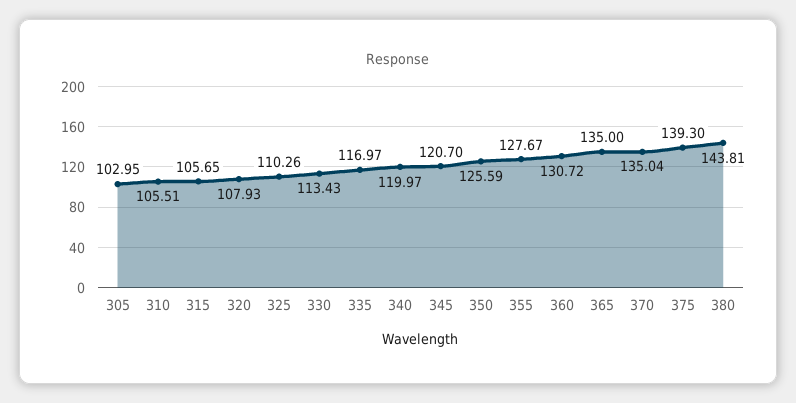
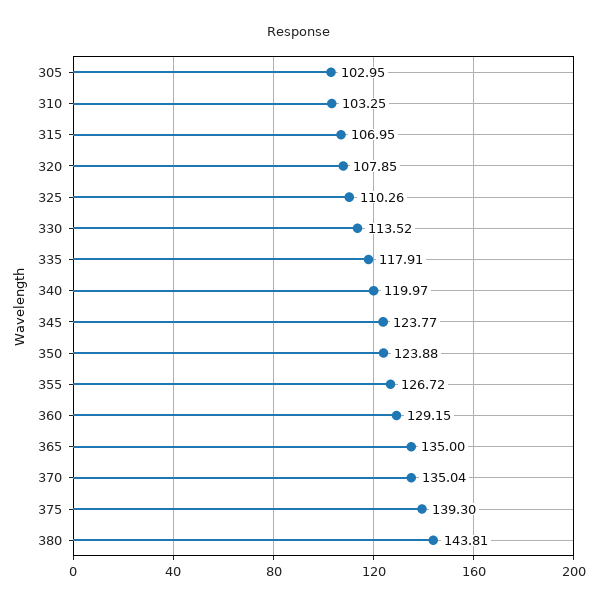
  {
    "305": 102.95,
-   "310": 105.51,
+   "310": 103.25,
-   "315": 105.65,
+   "315": 106.95,
-   "320": 107.93,
+   "320": 107.85,
    "325": 110.26,
-   "330": 113.43,
+   "330": 113.52,
-   "335": 116.97,
+   "335": 117.91,
    "340": 119.97,
-   "345": 120.7,
+   "345": 123.77,
-   "350": 125.59,
+   "350": 123.88,
-   "355": 127.67,
+   "355": 126.72,
-   "360": 130.72,
+   "360": 129.15,
    "365": 135,
    "370": 135.04,
    "375": 139.3,
    "380": 143.81
  }

